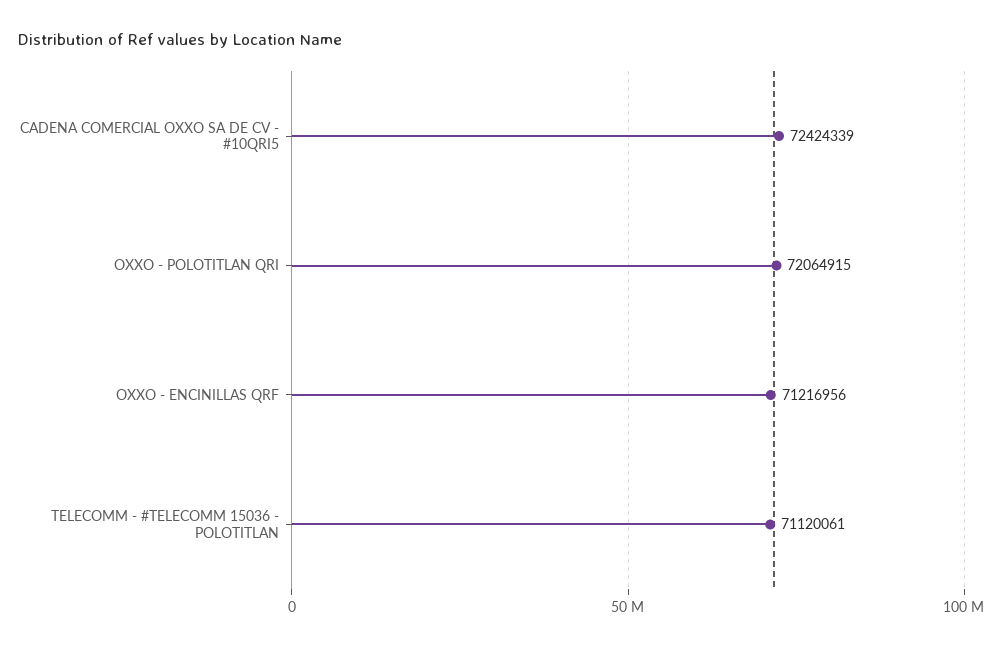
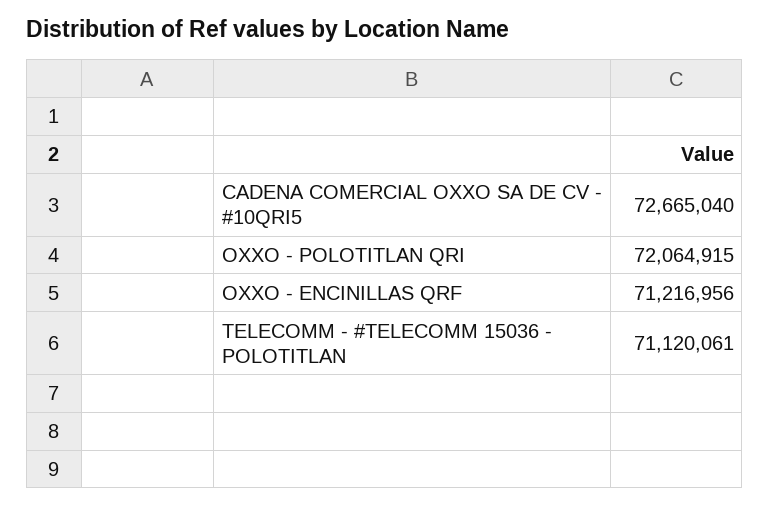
  {
-   "CADENA COMERCIAL OXXO SA DE CV - #10QRI5": 72424339,
+   "CADENA COMERCIAL OXXO SA DE CV - #10QRI5": 72665040,
    "OXXO - POLOTITLAN QRI": 72064915,
    "OXXO - ENCINILLAS QRF": 71216956,
    "TELECOMM - #TELECOMM 15036 - POLOTITLAN": 71120061
  }

